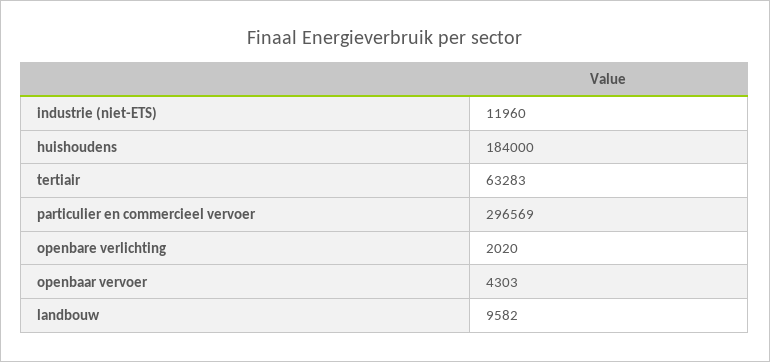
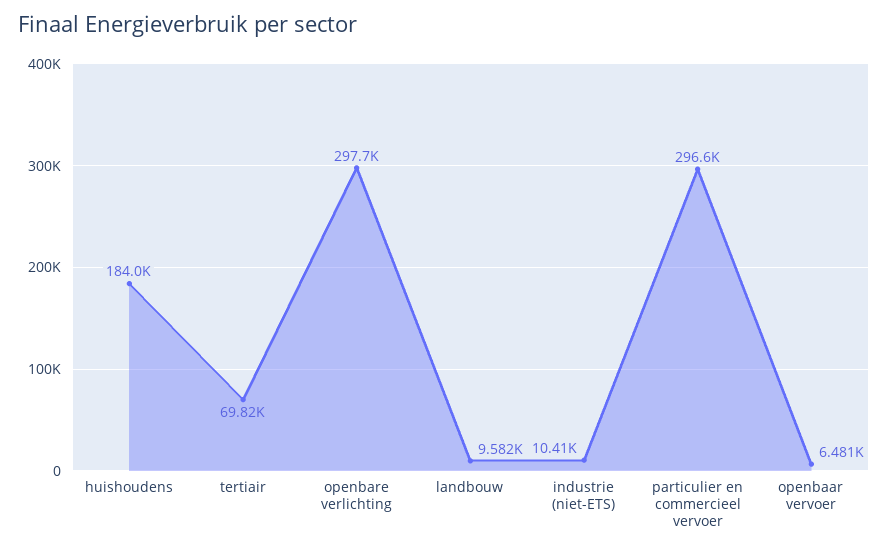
  {
-   "industrie (niet-ETS)": 11960,
+   "industrie (niet-ETS)": 10410,
    "huishoudens": 184000,
-   "tertiair": 63283,
+   "tertiair": 69820,
    "particulier en commercieel vervoer": 296569,
-   "openbare verlichting": 2020,
+   "openbare verlichting": 297700,
-   "openbaar vervoer": 4303,
+   "openbaar vervoer": 6481,
    "landbouw": 9582
  }

